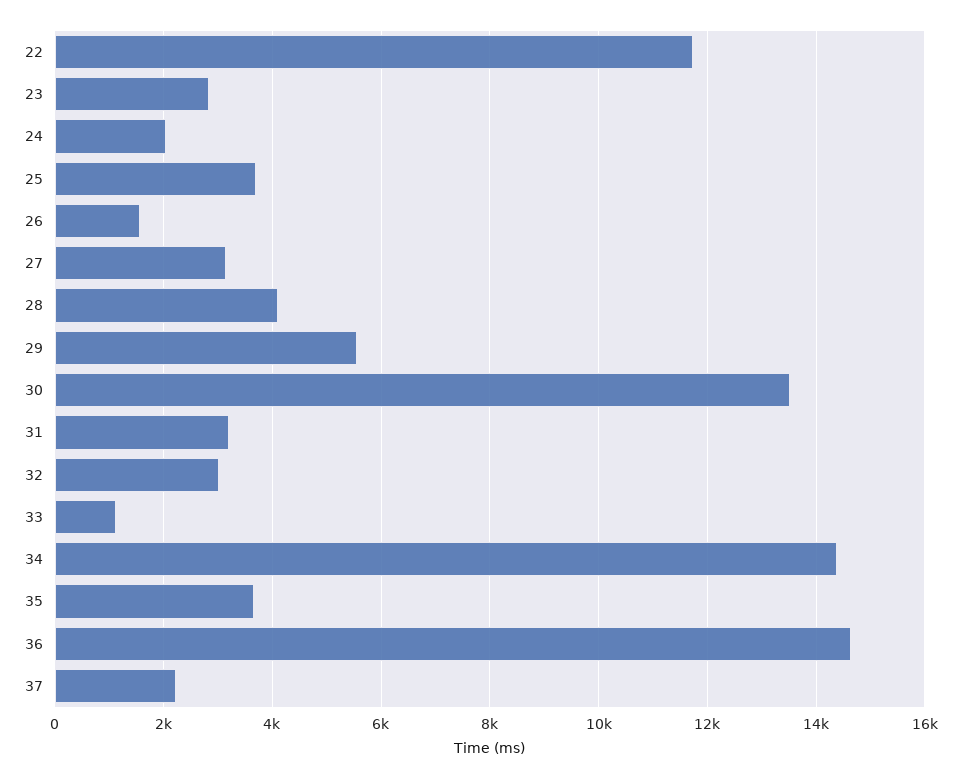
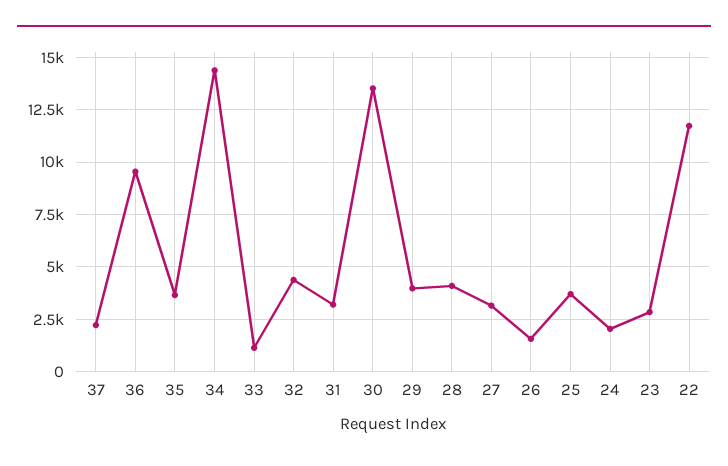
  {
    "22": 11800,
    "23": 2800,
    "24": 2000,
    "25": 3600,
    "26": 1600,
    "27": 3200,
    "28": 4000,
-   "29": 5600,
+   "29": 4000,
    "30": 13600,
    "31": 3200,
-   "32": 3000,
+   "32": 4500,
    "33": 1200,
    "34": 14400,
    "35": 3600,
-   "36": 14600,
+   "36": 9500,
    "37": 2200
  }

